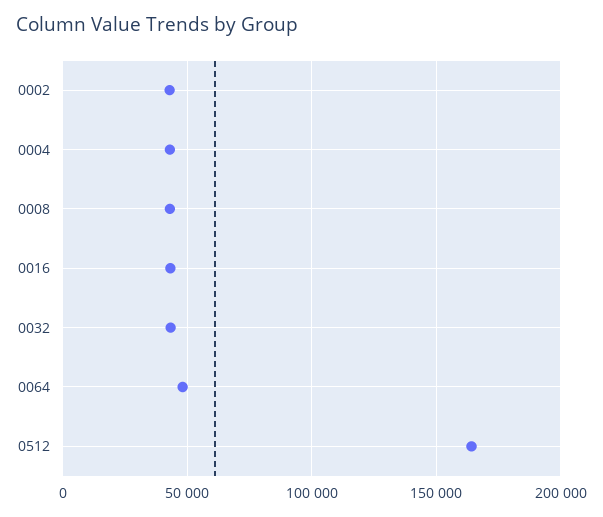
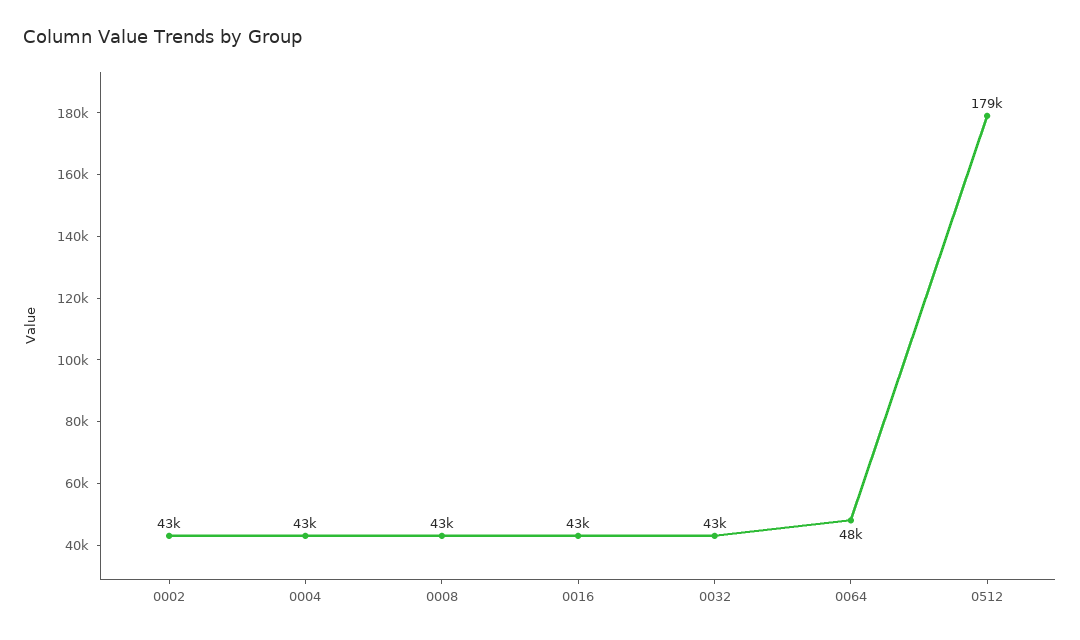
  {
    "0002": 43000,
    "0004": 43000,
    "0008": 43000,
    "0016": 43000,
    "0032": 43000,
    "0064": 48000,
-   "0512": 165000
+   "0512": 179000
  }

